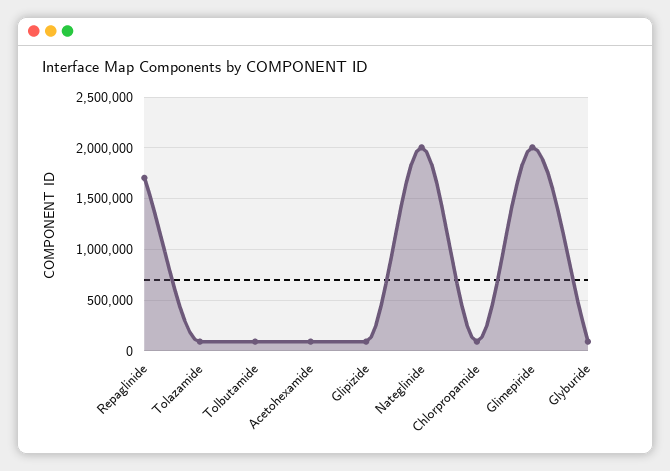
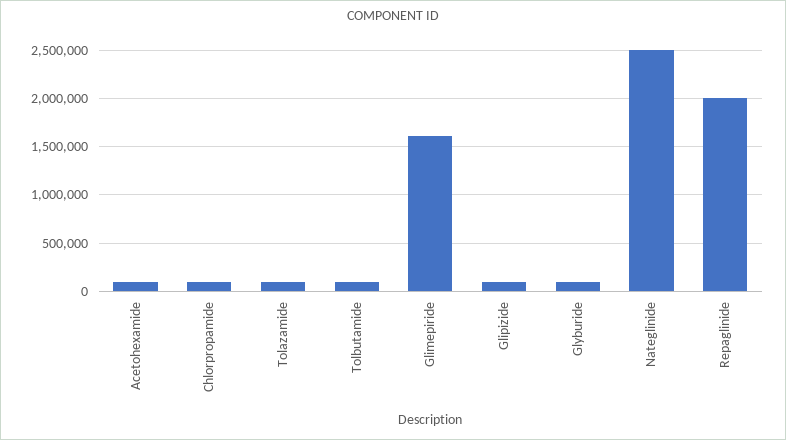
  {
-   "Repaglinide": 1700000,
+   "Repaglinide": 2000000,
    "Tolazamide": 100000,
    "Tolbutamide": 100000,
    "Acetohexamide": 100000,
    "Glipizide": 100000,
-   "Nateglinide": 2000000,
+   "Nateglinide": 2500000,
    "Chlorpropamide": 100000,
-   "Glimepiride": 2000000,
+   "Glimepiride": 1600000,
    "Glyburide": 100000
  }

